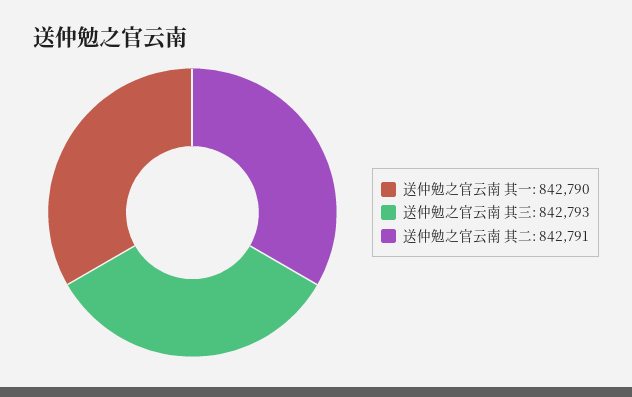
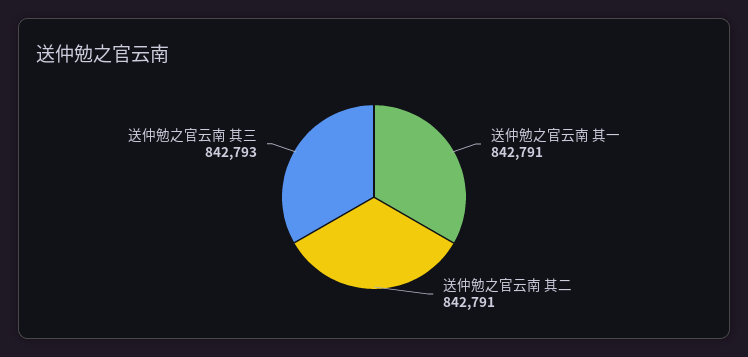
  {
-   "送仲勉之官云南 其一": 842790,
+   "送仲勉之官云南 其一": 842791,
    "送仲勉之官云南 其三": 842793,
    "送仲勉之官云南 其二": 842791
  }

